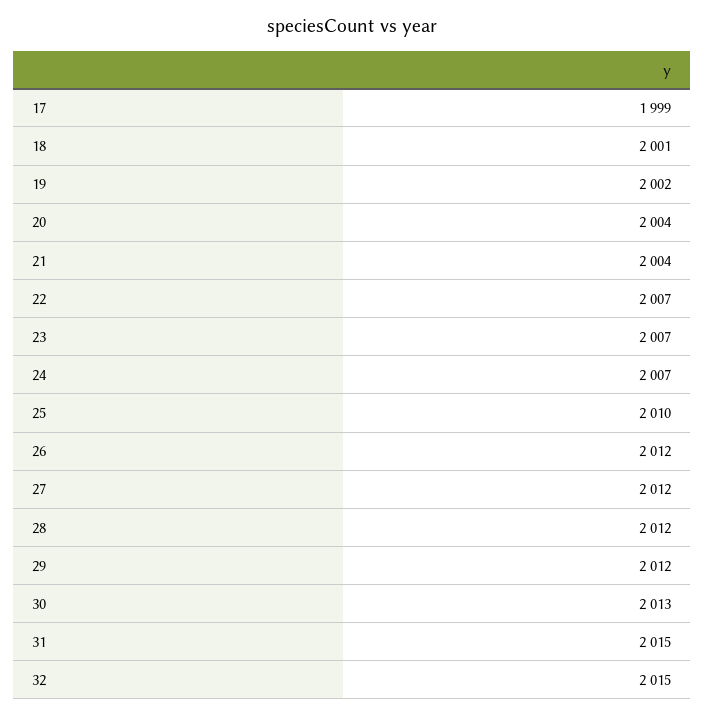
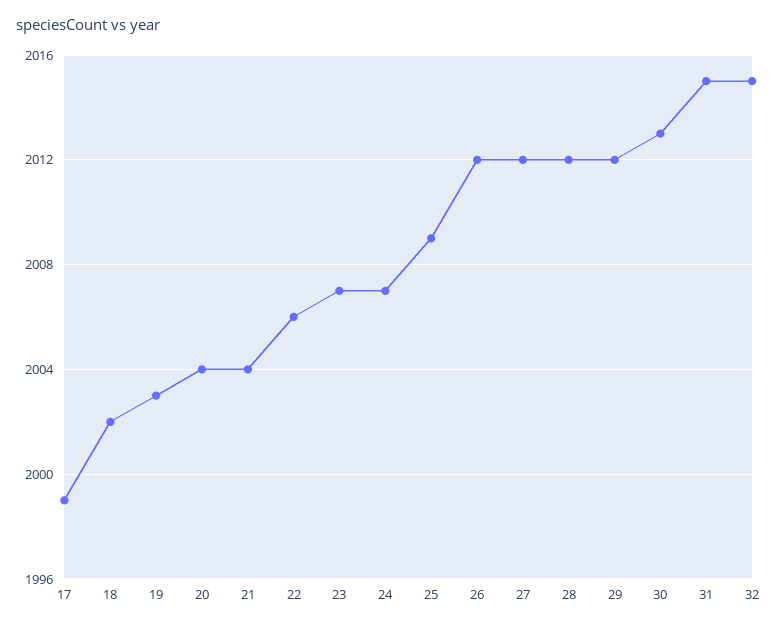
  {
    "17": 1999,
-   "18": 2001,
+   "18": 2002,
-   "19": 2002,
+   "19": 2003,
    "20": 2004,
    "21": 2004,
-   "22": 2007,
+   "22": 2006,
    "23": 2007,
    "24": 2007,
-   "25": 2010,
+   "25": 2009,
    "26": 2012,
    "27": 2012,
    "28": 2012,
    "29": 2012,
    "30": 2013,
    "31": 2015,
    "32": 2015
  }

